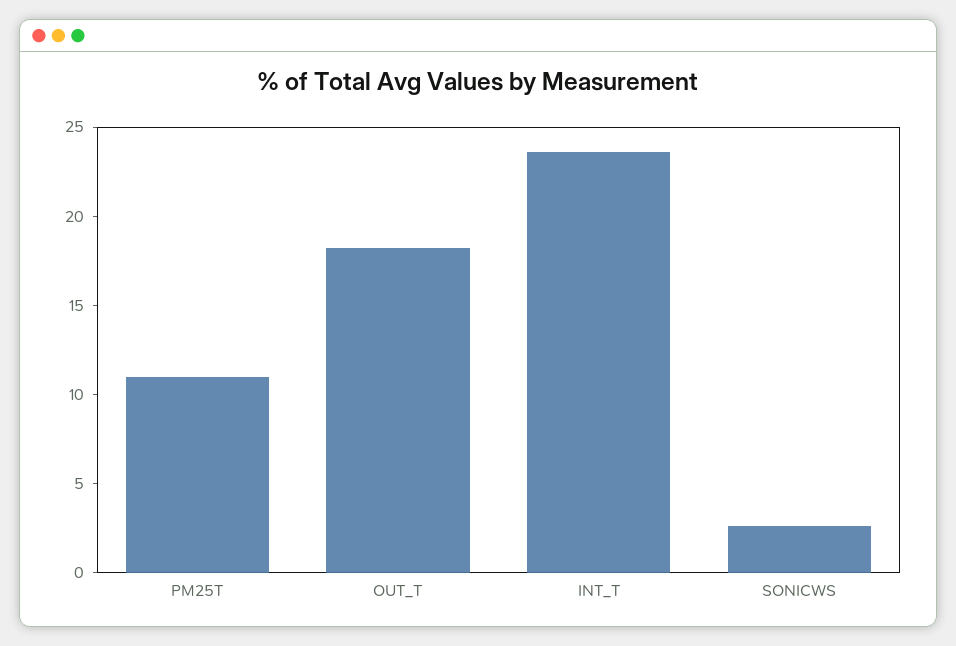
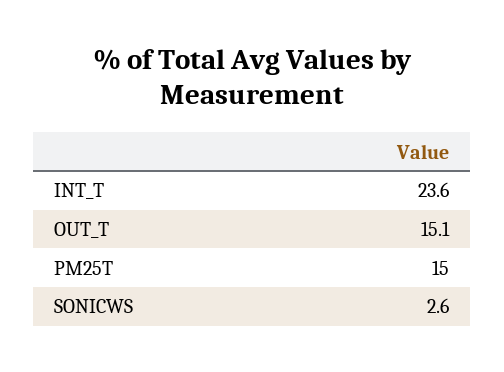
  {
-   "PM25T": 11,
+   "PM25T": 15,
-   "OUT_T": 18,
+   "OUT_T": 15.1,
    "INT_T": 23.6,
    "SONICWS": 2.6
  }

